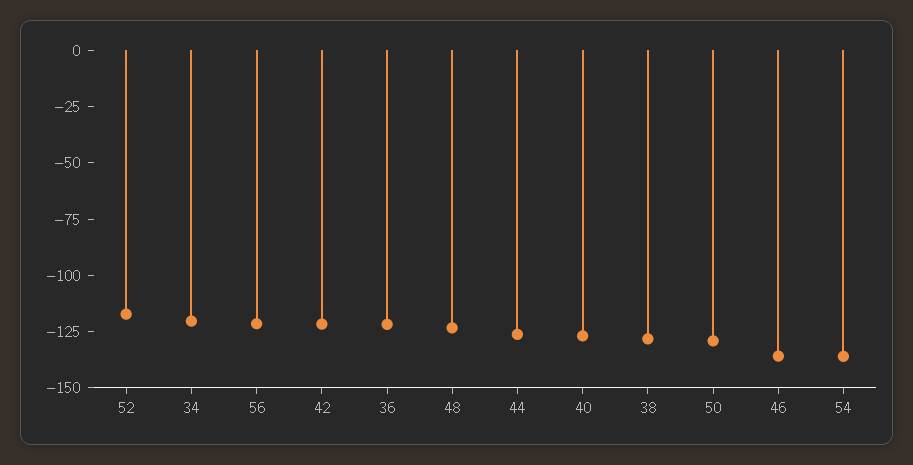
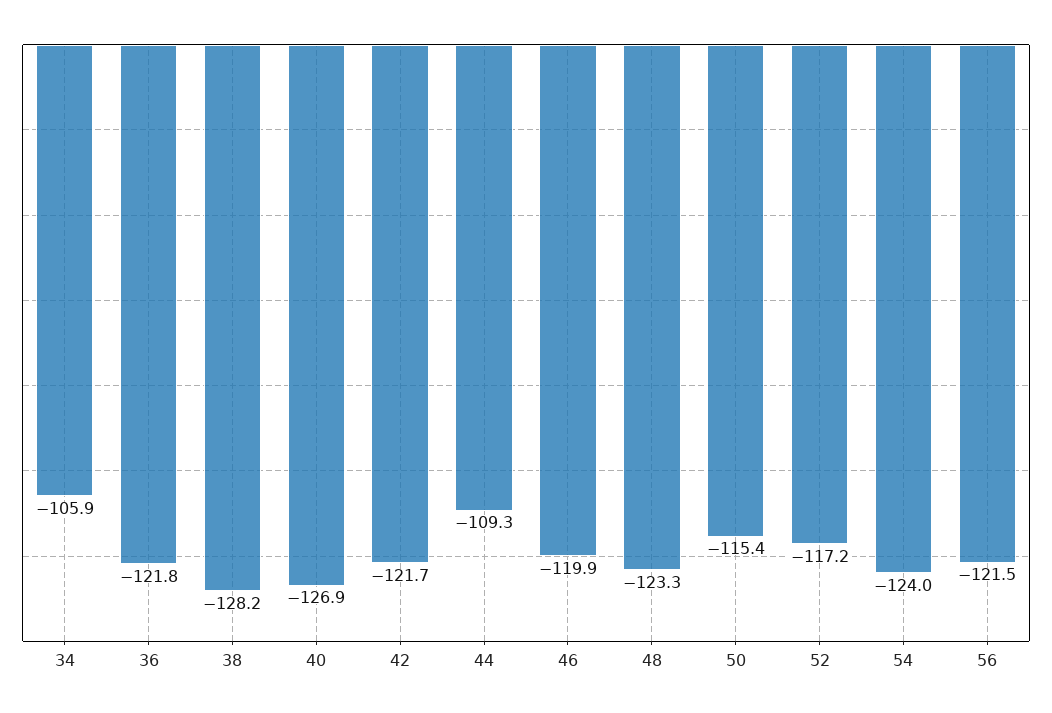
  {
    "52": -117.2,
-   "34": -120,
+   "34": -105.9,
    "56": -121.5,
    "42": -121.7,
    "36": -121.8,
    "48": -123.3,
-   "44": -125,
+   "44": -109.3,
    "40": -126.9,
    "38": -128.2,
-   "50": -130,
+   "50": -115.4,
-   "46": -135,
+   "46": -119.9,
-   "54": -135
+   "54": -124
  }

